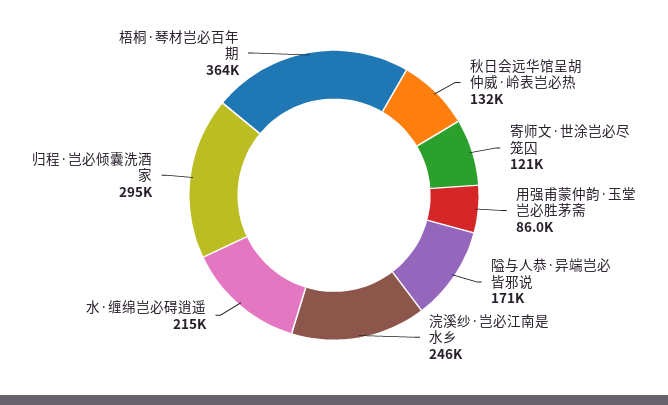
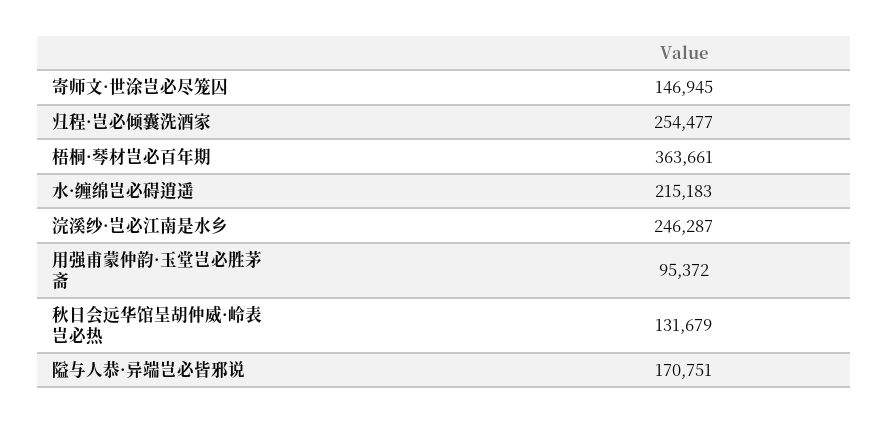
  {
    "秋日会远华馆呈胡仲威·岭表岂必热": 131679,
-   "寄师文·世涂岂必尽笼囚": 121000,
+   "寄师文·世涂岂必尽笼囚": 146945,
-   "用强甫蒙仲韵·玉堂岂必胜茅斋": 86000,
+   "用强甫蒙仲韵·玉堂岂必胜茅斋": 95372,
    "隘与人恭·异端岂必皆邪说": 170751,
    "浣溪纱·岂必江南是水乡": 246287,
    "水·缠绵岂必碍逍遥": 215183,
-   "归程·岂必倾囊洗酒家": 295000,
+   "归程·岂必倾囊洗酒家": 254477,
    "梧桐·琴材岂必百年期": 363661
  }

